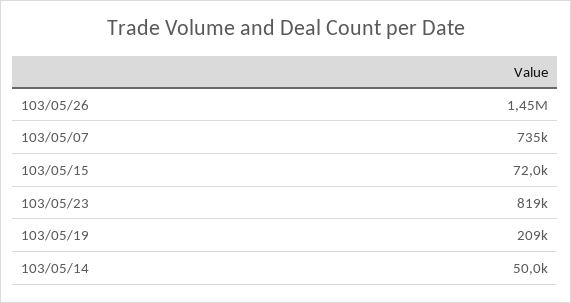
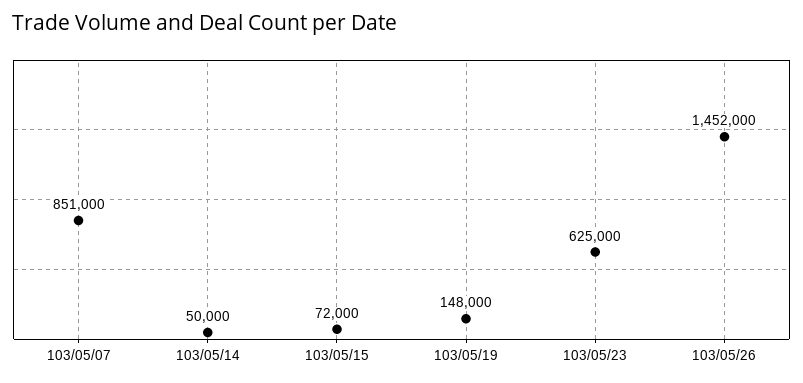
  {
    "103/05/26": 1452000,
-   "103/05/07": 735000,
+   "103/05/07": 851000,
    "103/05/15": 72000,
-   "103/05/23": 819000,
+   "103/05/23": 625000,
-   "103/05/19": 209000,
+   "103/05/19": 148000,
    "103/05/14": 50000
  }

